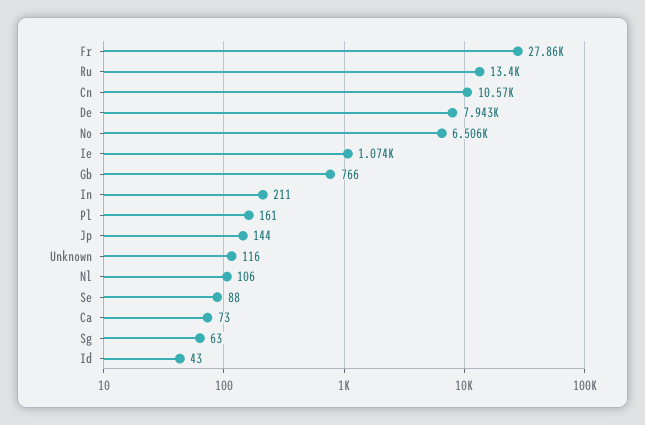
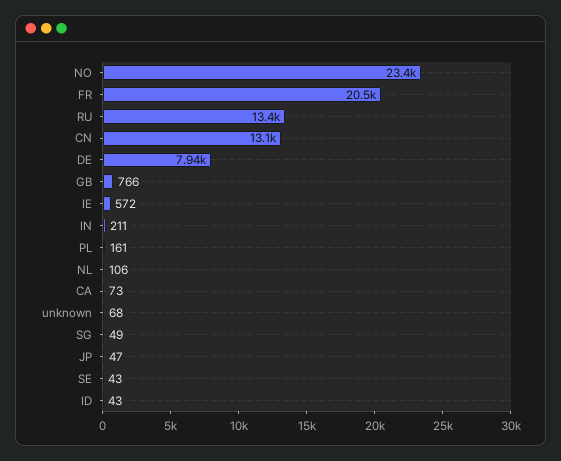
  {
-   "Fr": 27860,
+   "Fr": 20500,
    "Ru": 13400,
-   "Cn": 10570,
+   "Cn": 13100,
    "De": 7943,
-   "No": 6506,
+   "No": 23400,
-   "Ie": 1074,
+   "Ie": 572,
    "Gb": 766,
    "In": 211,
    "Pl": 161,
-   "Jp": 144,
+   "Jp": 47,
-   "Unknown": 116,
+   "Unknown": 68,
    "Nl": 106,
-   "Se": 88,
+   "Se": 43,
    "Ca": 73,
-   "Sg": 63,
+   "Sg": 49,
    "Id": 43
  }

